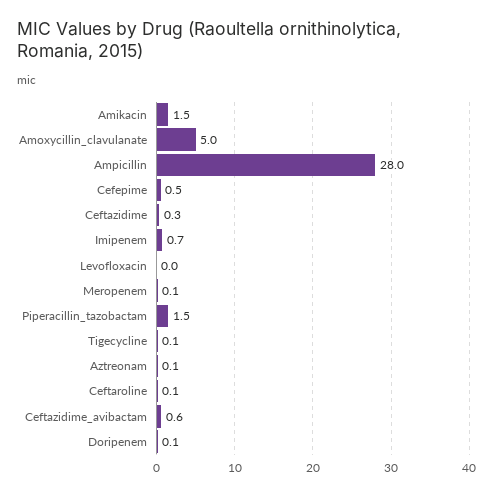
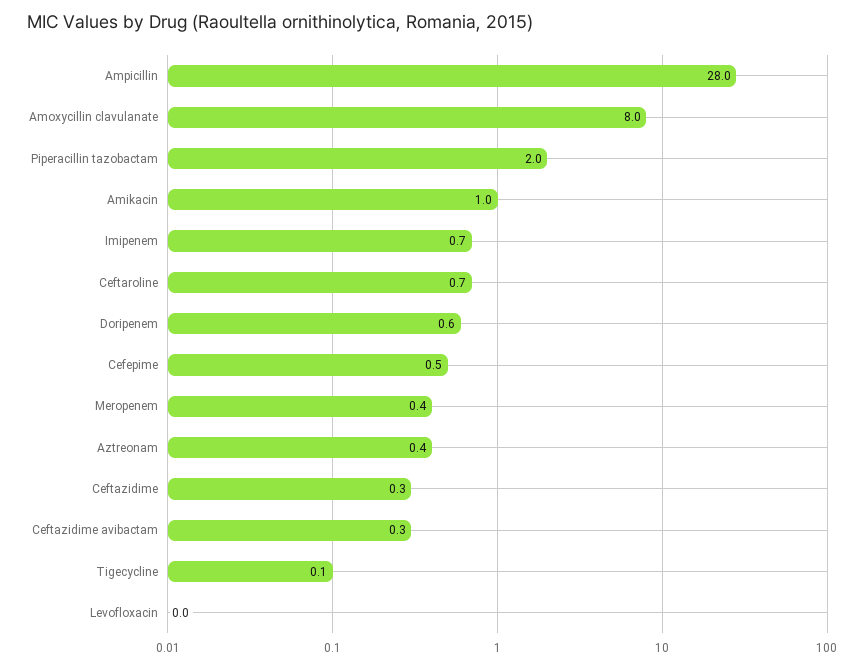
  {
-   "Amikacin": 1.5,
+   "Amikacin": 1,
-   "Amoxycillin_clavulanate": 5,
+   "Amoxycillin_clavulanate": 8,
    "Ampicillin": 28,
    "Cefepime": 0.5,
    "Ceftazidime": 0.3,
    "Imipenem": 0.7,
    "Levofloxacin": 0,
-   "Meropenem": 0.1,
+   "Meropenem": 0.4,
-   "Piperacillin_tazobactam": 1.5,
+   "Piperacillin_tazobactam": 2,
    "Tigecycline": 0.1,
-   "Aztreonam": 0.1,
+   "Aztreonam": 0.4,
-   "Ceftaroline": 0.1,
+   "Ceftaroline": 0.7,
-   "Ceftazidime_avibactam": 0.6,
+   "Ceftazidime_avibactam": 0.3,
-   "Doripenem": 0.1
+   "Doripenem": 0.6
  }

